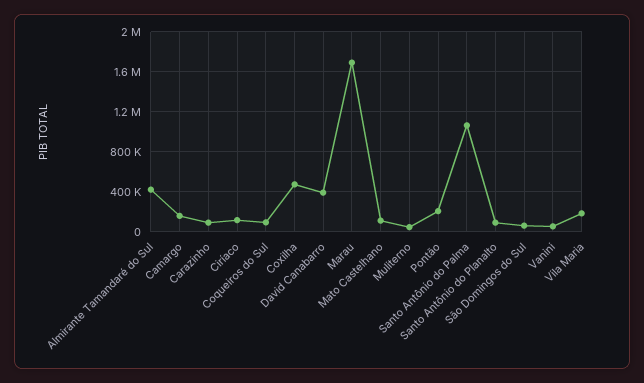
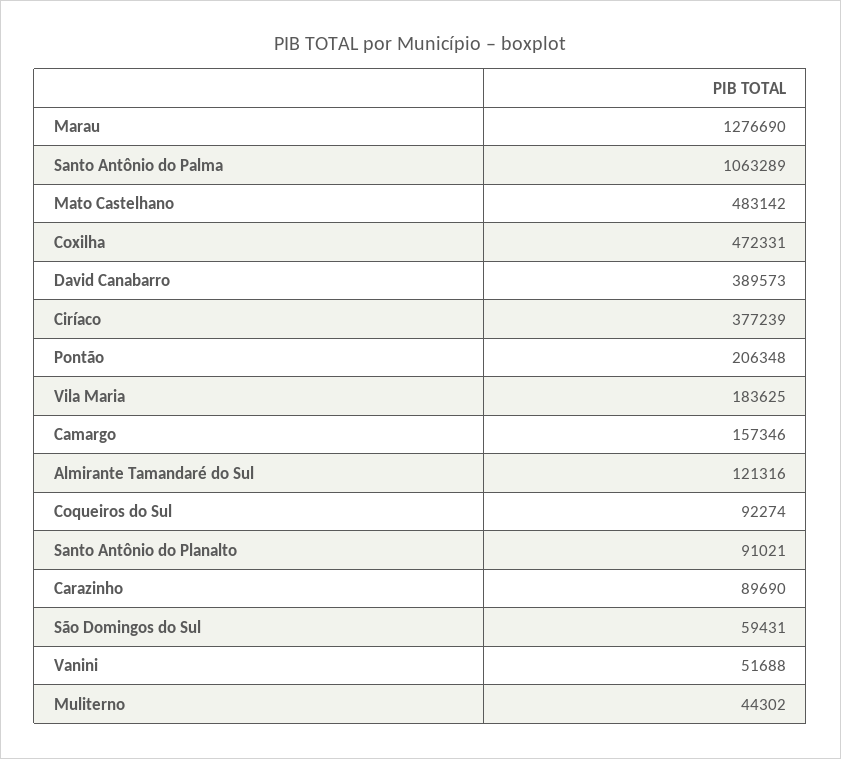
  {
-   "Almirante Tamandaré do Sul": 400000,
+   "Almirante Tamandaré do Sul": 121316,
    "Camargo": 157346,
    "Carazinho": 89690,
-   "Ciríaco": 100000,
+   "Ciríaco": 377239,
    "Coqueiros do Sul": 92274,
    "Coxilha": 472331,
    "David Canabarro": 389573,
-   "Marau": 1700000,
+   "Marau": 1276690,
-   "Mato Castelhano": 100000,
+   "Mato Castelhano": 483142,
    "Muliterno": 44302,
    "Pontão": 206348,
    "Santo Antônio do Palma": 1063289,
    "Santo Antônio do Planalto": 91021,
    "São Domingos do Sul": 59431,
    "Vanini": 51688,
    "Vila Maria": 183625
  }

